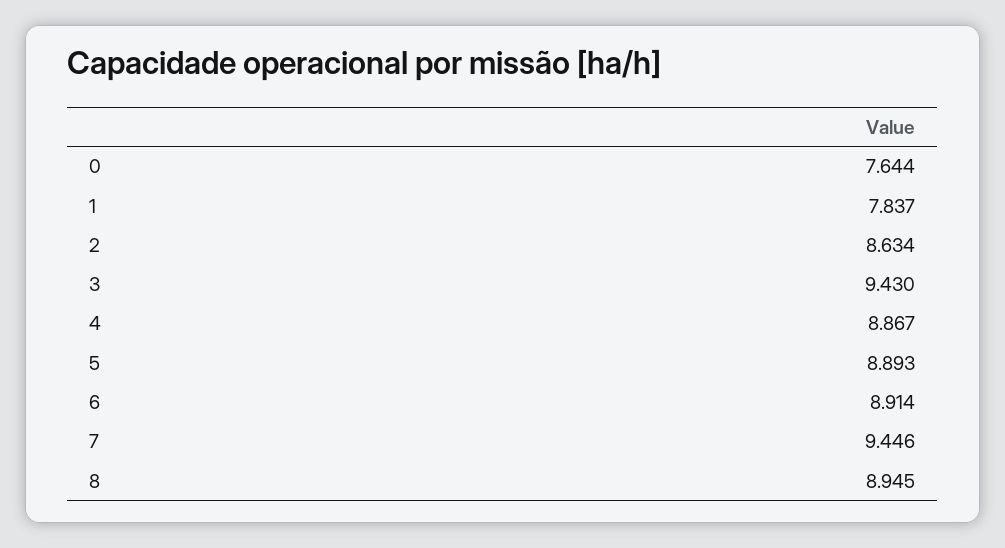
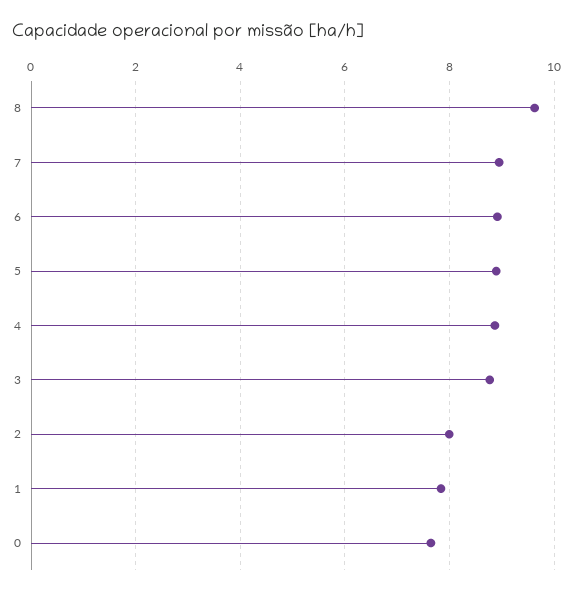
  {
    "0": 7.644,
    "1": 7.837,
-   "2": 8.634,
+   "2": 8,
-   "3": 9.43,
+   "3": 8.8,
    "4": 8.867,
    "5": 8.893,
    "6": 8.914,
-   "7": 9.446,
+   "7": 9,
-   "8": 8.945
+   "8": 9.6
  }

